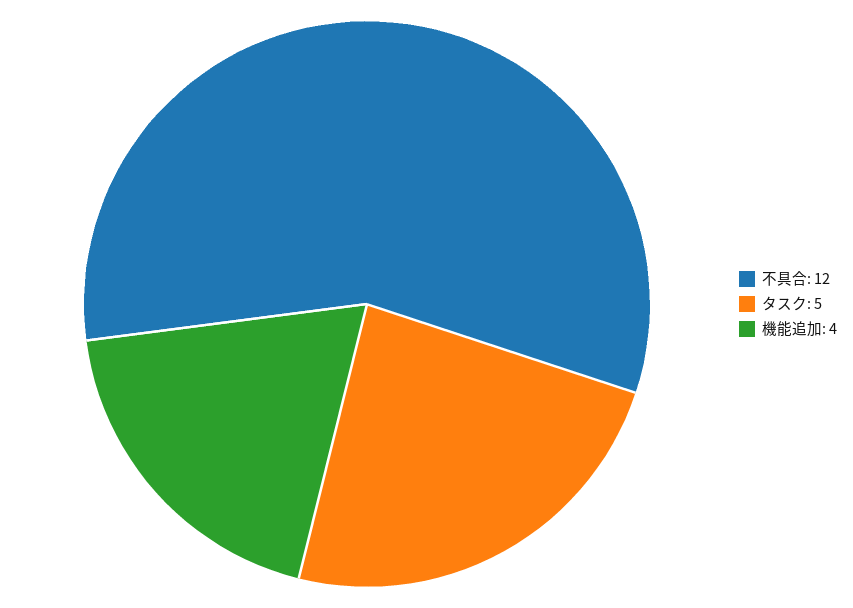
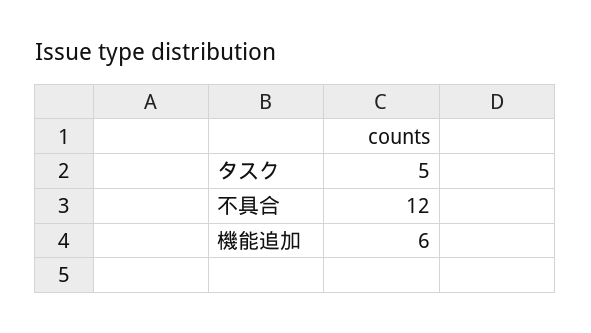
  {
    "不具合": 12,
    "タスク": 5,
-   "機能追加": 4
+   "機能追加": 6
  }

